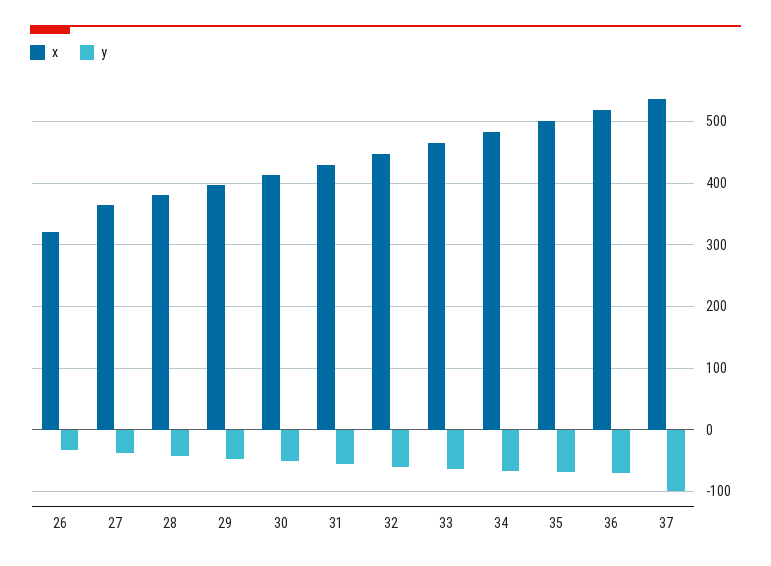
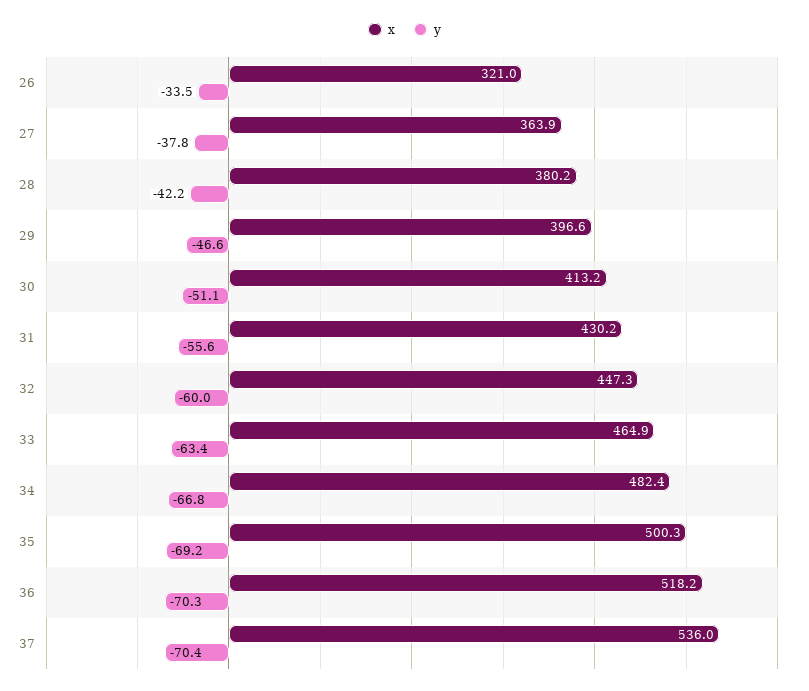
  {
    "x": {
      "26": 321,
      "27": 363.9,
      "28": 380.2,
      "29": 396.6,
      "30": 413.2,
      "31": 430.2,
      "32": 447.3,
      "33": 464.9,
      "34": 482.4,
      "35": 500.3,
      "36": 518.2,
      "37": 536
    },
    "y": {
      "26": -33.5,
      "27": -37.8,
      "28": -42.2,
      "29": -46.6,
      "30": -51.1,
      "31": -55.6,
      "32": -60,
      "33": -63.4,
      "34": -66.8,
      "35": -69.2,
      "36": -70.3,
-     "37": -100
+     "37": -70.4
    }
  }

